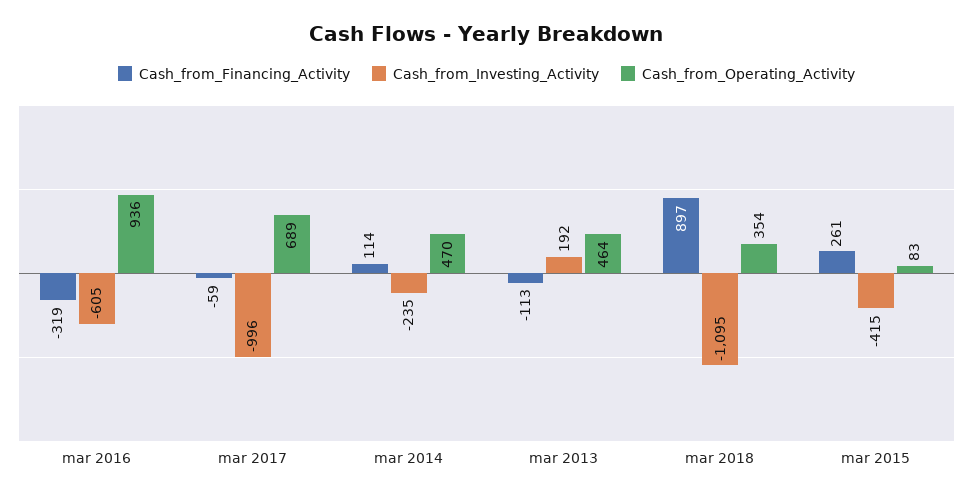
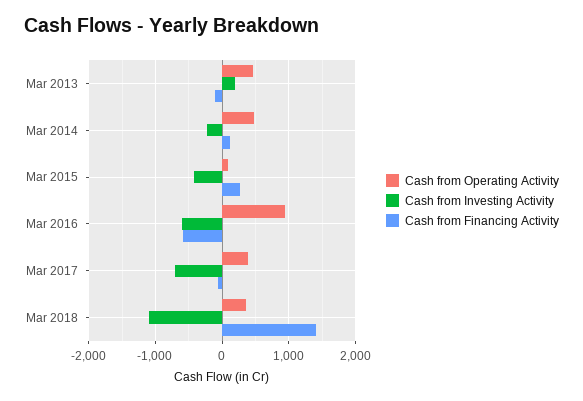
  {
    "Cash_from_Financing_Activity": {
-     "mar 2016": -319,
+     "mar 2016": -600,
      "mar 2017": -59,
      "mar 2014": 114,
      "mar 2013": -113,
-     "mar 2018": 897,
+     "mar 2018": 1400,
      "mar 2015": 261
    },
    "Cash_from_Investing_Activity": {
      "mar 2016": -605,
-     "mar 2017": -996,
+     "mar 2017": -700,
      "mar 2014": -235,
      "mar 2013": 192,
      "mar 2018": -1095,
      "mar 2015": -415
    },
    "Cash_from_Operating_Activity": {
      "mar 2016": 936,
-     "mar 2017": 689,
+     "mar 2017": 400,
      "mar 2014": 470,
      "mar 2013": 464,
      "mar 2018": 354,
      "mar 2015": 83
    }
  }

